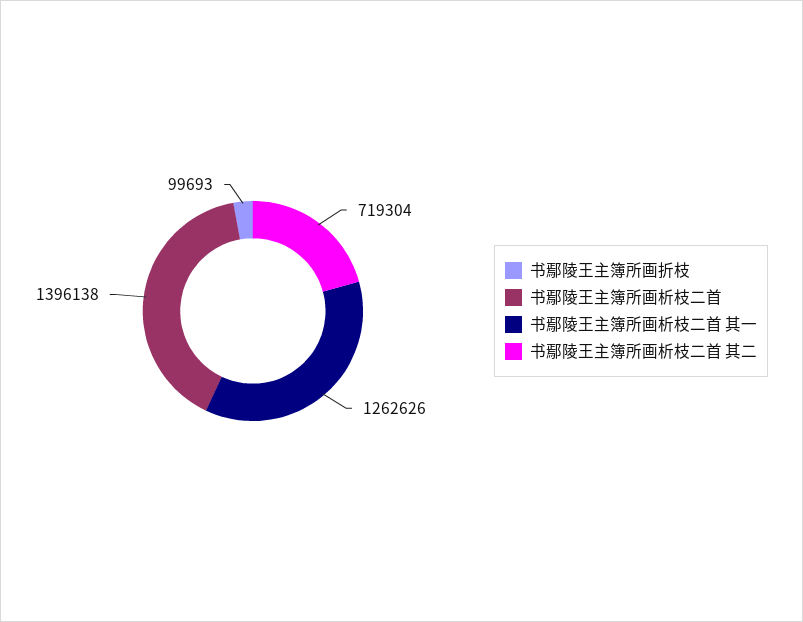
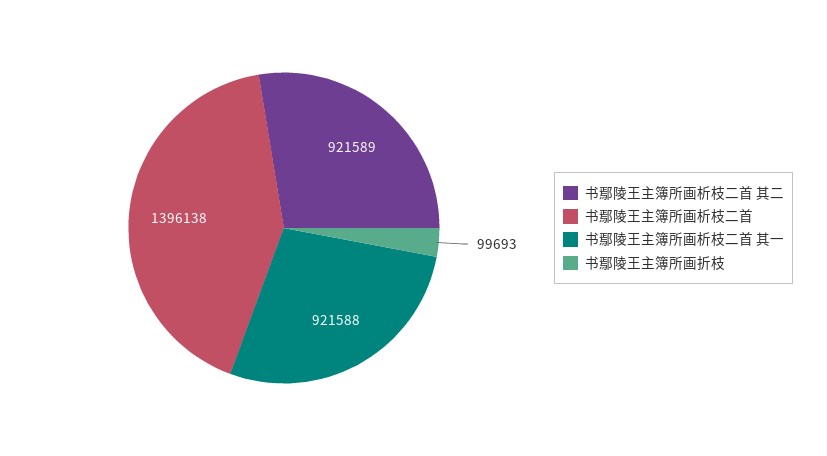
  {
    "书鄢陵王主簿所画折枝": 99693,
    "书鄢陵王主簿所画析枝二首": 1396138,
-   "书鄢陵王主簿所画析枝二首 其一": 1262626,
+   "书鄢陵王主簿所画析枝二首 其一": 921588,
-   "书鄢陵王主簿所画析枝二首 其二": 719304
+   "书鄢陵王主簿所画析枝二首 其二": 921589
  }

